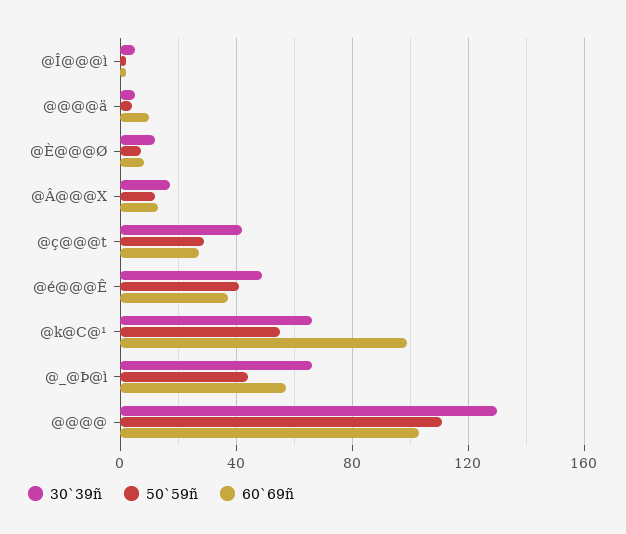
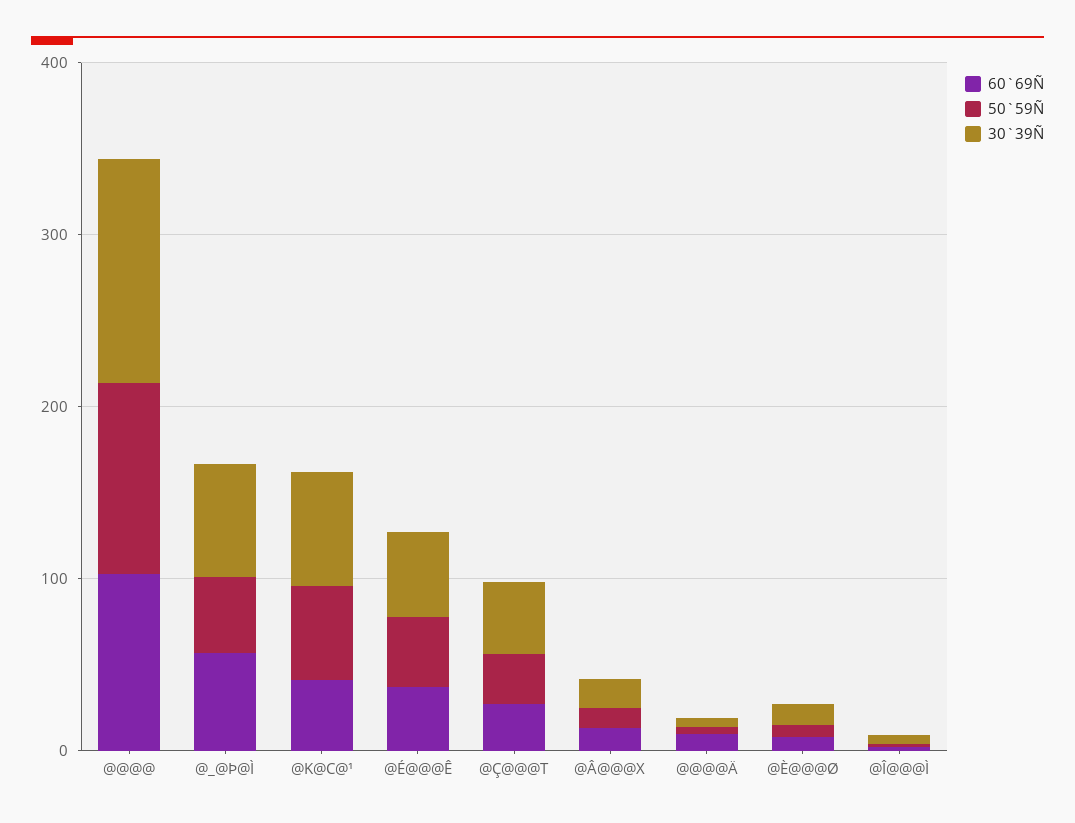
  {
    "30`39ñ": {
      "@Î@@@ì": 5,
      "@@@@ä": 5,
      "@È@@@Ø": 10,
      "@Â@@@X": 15,
      "@ç@@@t": 40,
      "@é@@@Ê": 50,
      "@k@C@¹": 65,
      "@_@Þ@ì": 65,
      "@@@@": 130
    },
    "50`59ñ": {
      "@Î@@@ì": 0,
      "@@@@ä": 5,
      "@È@@@Ø": 5,
      "@Â@@@X": 10,
      "@ç@@@t": 30,
      "@é@@@Ê": 40,
      "@k@C@¹": 55,
      "@_@Þ@ì": 45,
      "@@@@": 110
    },
    "60`69ñ": {
      "@Î@@@ì": 0,
      "@@@@ä": 10,
      "@È@@@Ø": 10,
      "@Â@@@X": 15,
      "@ç@@@t": 25,
      "@é@@@Ê": 35,
-     "@k@C@¹": 100,
+     "@k@C@¹": 40,
      "@_@Þ@ì": 55,
      "@@@@": 105
    }
  }

